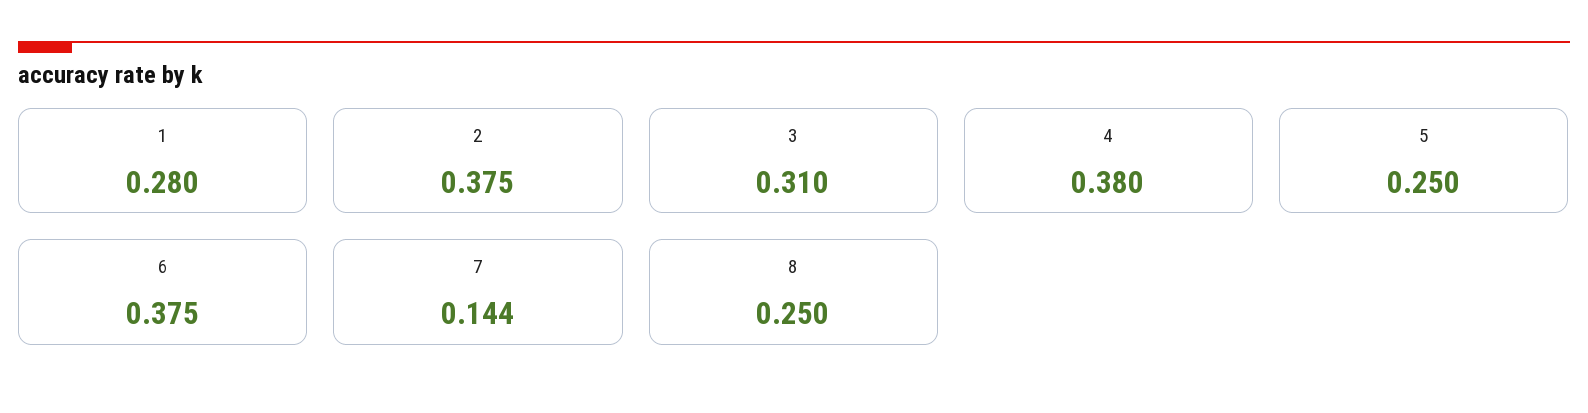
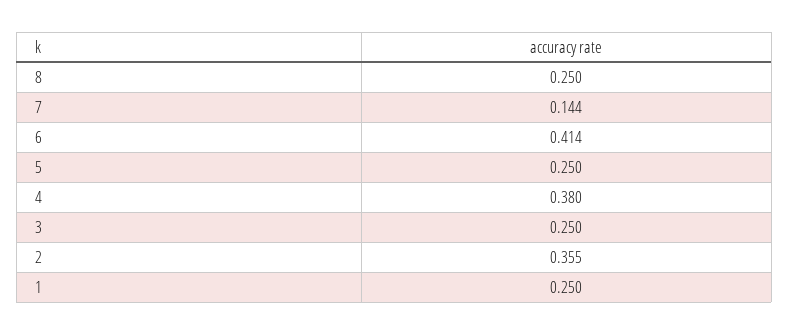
  {
-   "1": 0.28,
+   "1": 0.25,
-   "2": 0.375,
+   "2": 0.355,
-   "3": 0.31,
+   "3": 0.25,
    "4": 0.38,
    "5": 0.25,
-   "6": 0.375,
+   "6": 0.414,
    "7": 0.144,
    "8": 0.25
  }

